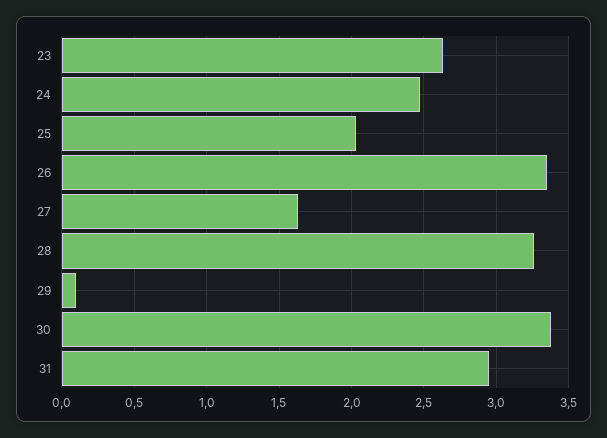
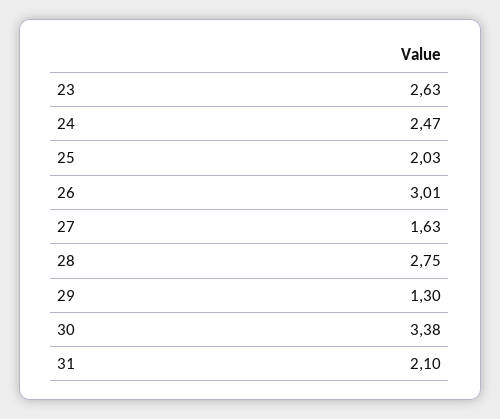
  {
    "23": 2.63,
    "24": 2.47,
    "25": 2.03,
-   "26": 3.35,
+   "26": 3.01,
    "27": 1.63,
-   "28": 3.25,
+   "28": 2.75,
-   "29": 0.1,
+   "29": 1.3,
    "30": 3.38,
-   "31": 2.95
+   "31": 2.1
  }

